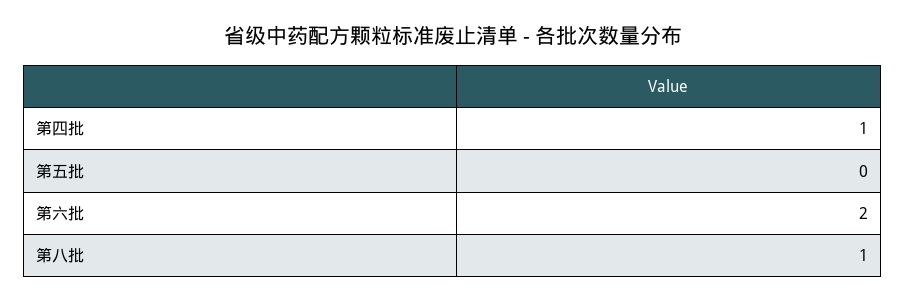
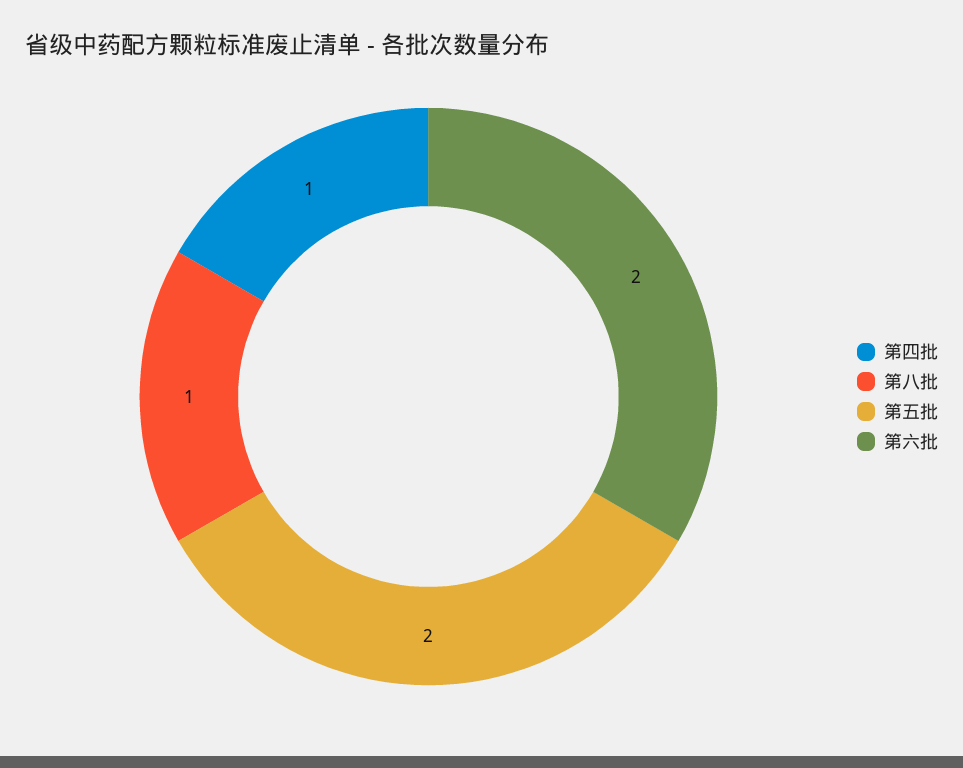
  {
    "第四批": 1,
-   "第五批": 0,
+   "第五批": 2,
    "第六批": 2,
    "第八批": 1
  }

